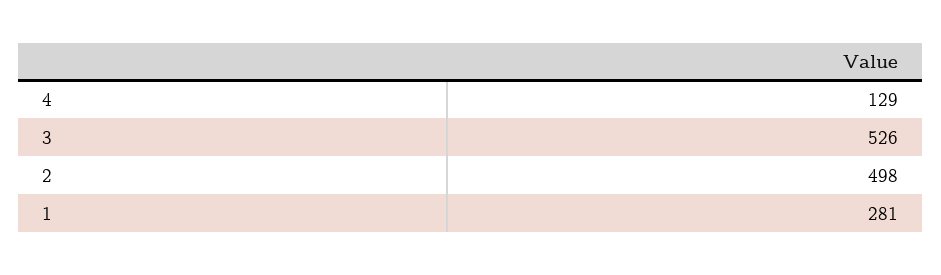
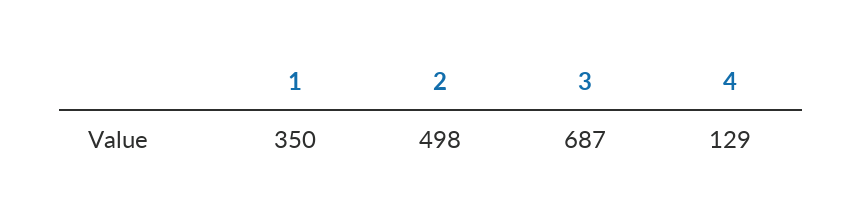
  {
    "4": 129,
-   "3": 526,
+   "3": 687,
    "2": 498,
-   "1": 281
+   "1": 350
  }

